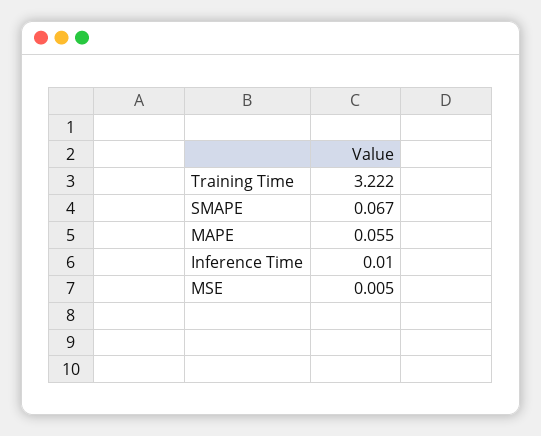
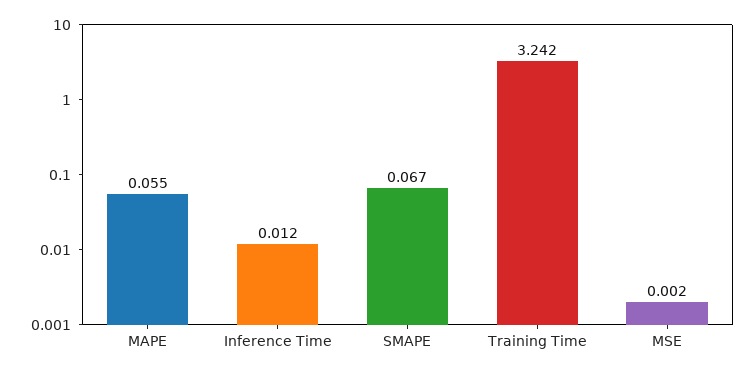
  {
-   "Training Time": 3.222,
+   "Training Time": 3.242,
    "SMAPE": 0.067,
    "MAPE": 0.055,
-   "Inference Time": 0.01,
+   "Inference Time": 0.012,
-   "MSE": 0.005
+   "MSE": 0.002
  }

